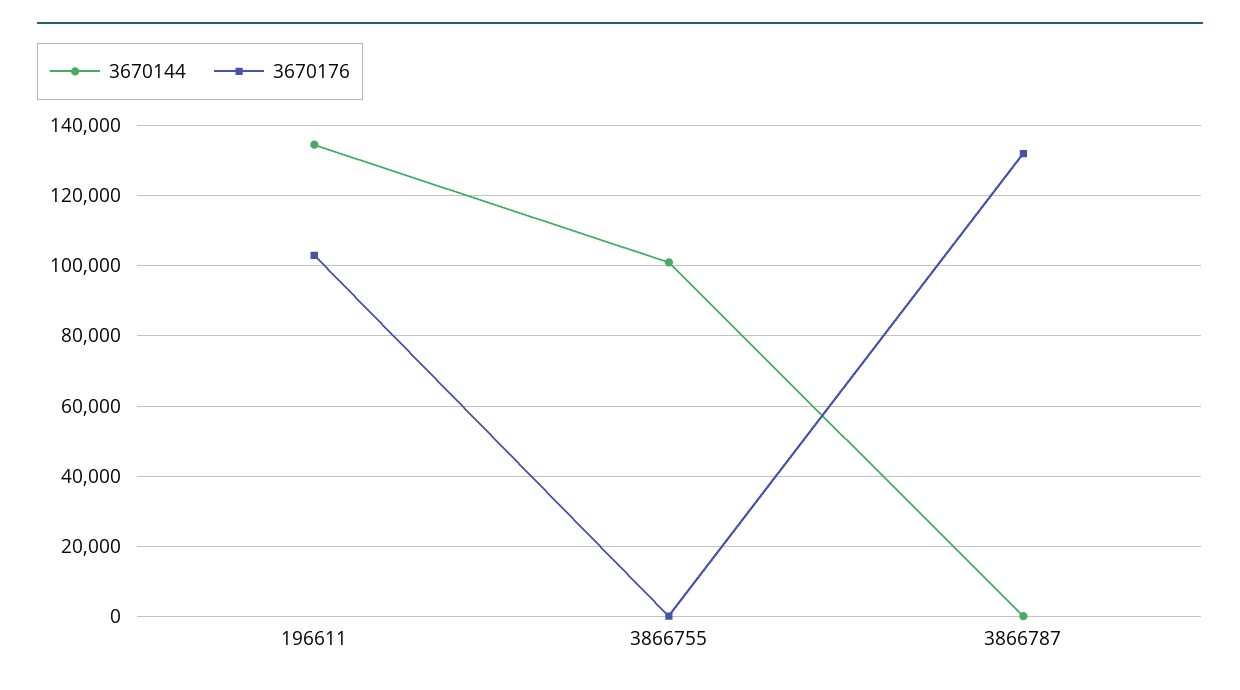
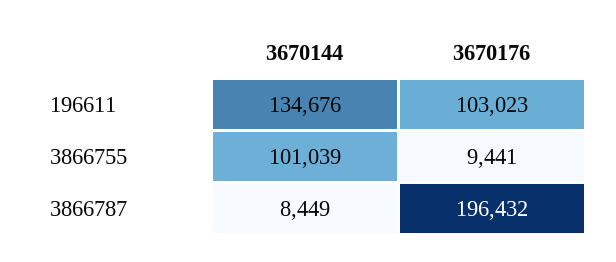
  {
    "3670144": {
      "196611": 134676,
      "3866755": 101039,
-     "3866787": 0
+     "3866787": 8449
    },
    "3670176": {
      "196611": 103023,
-     "3866755": 0,
+     "3866755": 9441,
-     "3866787": 132000
+     "3866787": 196432
    }
  }

